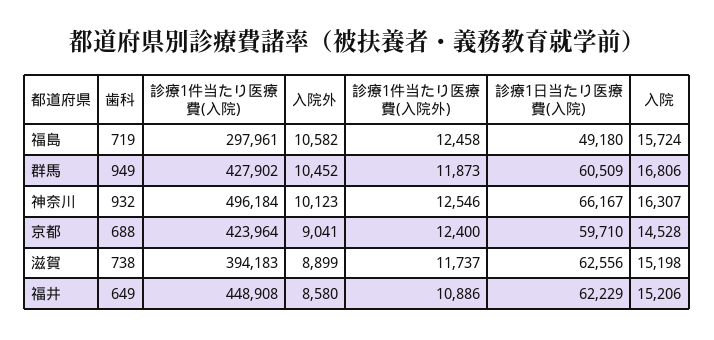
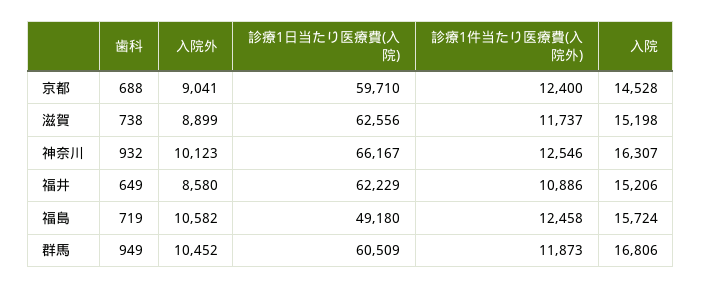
  {
    "歯科": {
      "福島": 719,
      "群馬": 949,
      "神奈川": 932,
      "京都": 688,
      "滋賀": 738,
      "福井": 649
    },
-   "診療1件当たり医療費(入院)": {
-     "福島": 297961,
-     "群馬": 427902,
-     "神奈川": 496184,
-     "京都": 423964,
-     "滋賀": 394183,
-     "福井": 448908
-   },
    "入院外": {
      "福島": 10582,
      "群馬": 10452,
      "神奈川": 10123,
      "京都": 9041,
      "滋賀": 8899,
      "福井": 8580
    },
    "診療1件当たり医療費(入院外)": {
      "福島": 12458,
      "群馬": 11873,
      "神奈川": 12546,
      "京都": 12400,
      "滋賀": 11737,
      "福井": 10886
    },
    "診療1日当たり医療費(入院)": {
      "福島": 49180,
      "群馬": 60509,
      "神奈川": 66167,
      "京都": 59710,
      "滋賀": 62556,
      "福井": 62229
    },
    "入院": {
      "福島": 15724,
      "群馬": 16806,
      "神奈川": 16307,
      "京都": 14528,
      "滋賀": 15198,
      "福井": 15206
    }
  }

